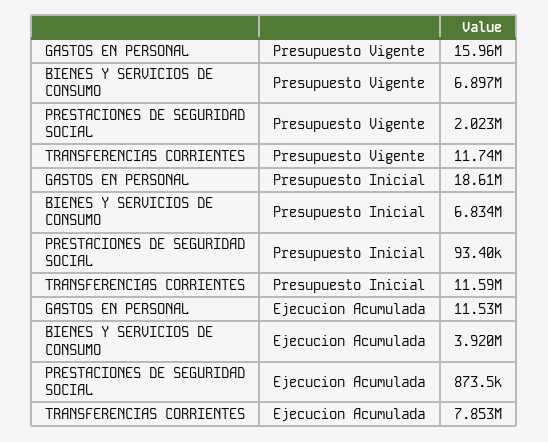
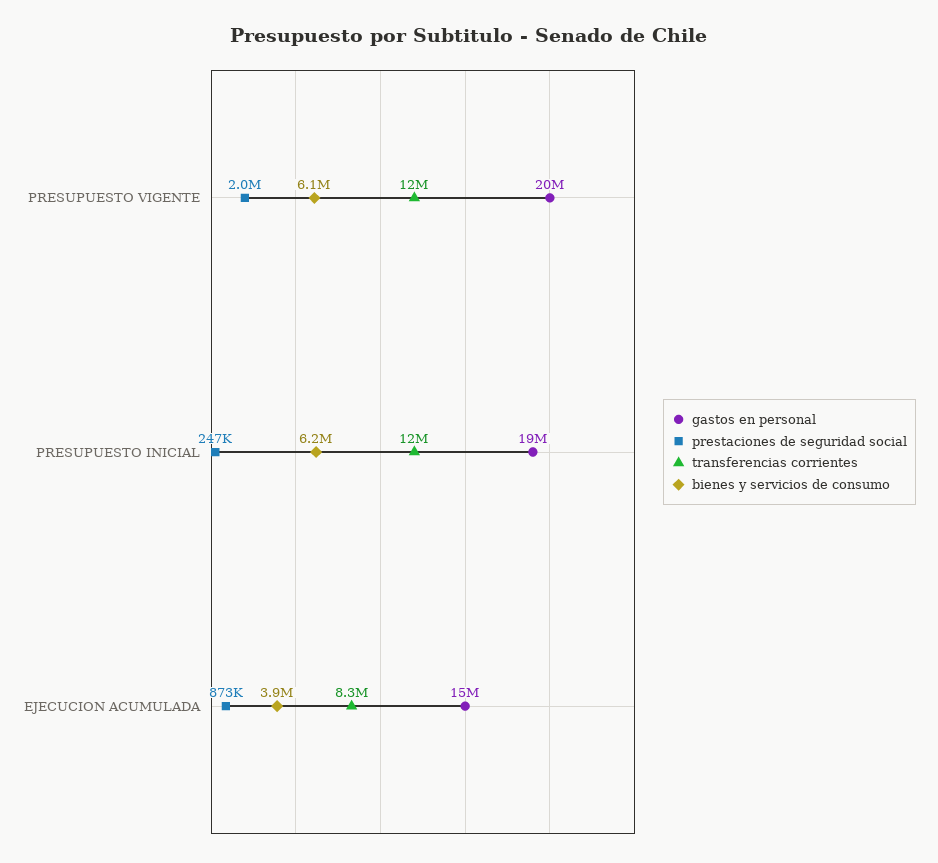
  {
    "GASTOS EN PERSONAL": {
-     "Presupuesto Vigente": 15960000,
+     "Presupuesto Vigente": 20000000,
      "Presupuesto Inicial": 18610000,
-     "Ejecucion Acumulada": 11530000
+     "Ejecucion Acumulada": 15000000
    },
    "BIENES Y SERVICIOS DE CONSUMO": {
-     "Presupuesto Vigente": 6897000,
+     "Presupuesto Vigente": 6100000,
-     "Presupuesto Inicial": 6834000,
+     "Presupuesto Inicial": 6200000,
      "Ejecucion Acumulada": 3920000
    },
    "PRESTACIONES DE SEGURIDAD SOCIAL": {
      "Presupuesto Vigente": 2023000,
-     "Presupuesto Inicial": 93400,
+     "Presupuesto Inicial": 247000,
      "Ejecucion Acumulada": 873500
    },
    "TRANSFERENCIAS CORRIENTES": {
      "Presupuesto Vigente": 11740000,
      "Presupuesto Inicial": 11590000,
-     "Ejecucion Acumulada": 7853000
+     "Ejecucion Acumulada": 8300000
    }
  }

